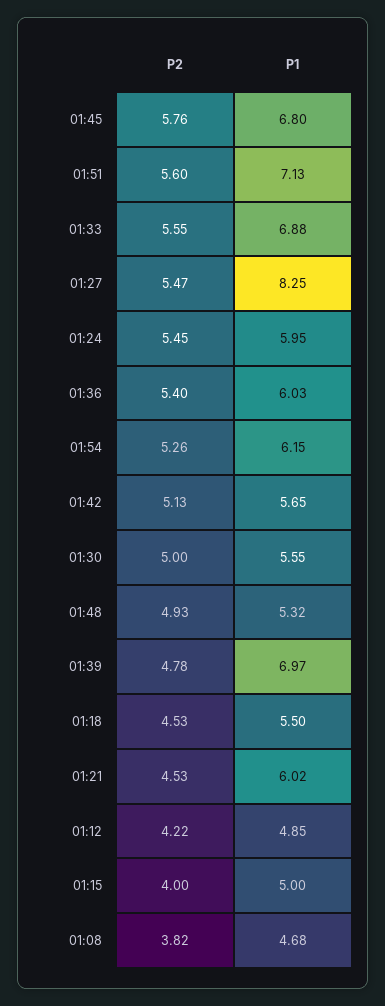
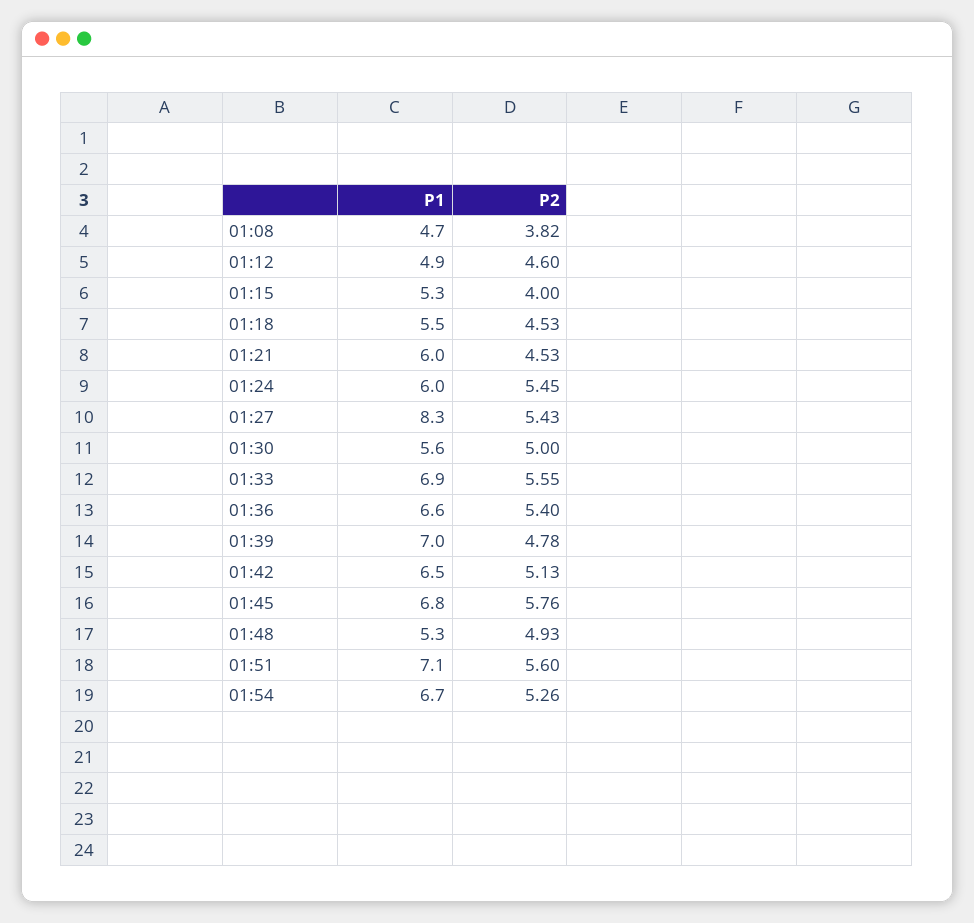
  {
    "P2": {
      "01:45": 5.76,
      "01:51": 5.6,
      "01:33": 5.55,
-     "01:27": 5.47,
+     "01:27": 5.43,
      "01:24": 5.45,
      "01:36": 5.4,
      "01:54": 5.26,
      "01:42": 5.13,
      "01:30": 5,
      "01:48": 4.93,
      "01:39": 4.78,
      "01:18": 4.53,
      "01:21": 4.53,
-     "01:12": 4.22,
+     "01:12": 4.6,
      "01:15": 4,
      "01:08": 3.82
    },
    "P1": {
      "01:45": 6.8,
      "01:51": 7.13,
      "01:33": 6.88,
      "01:27": 8.25,
      "01:24": 5.95,
-     "01:36": 6.03,
+     "01:36": 6.6,
-     "01:54": 6.15,
+     "01:54": 6.7,
-     "01:42": 5.65,
+     "01:42": 6.5,
      "01:30": 5.55,
      "01:48": 5.32,
      "01:39": 6.97,
      "01:18": 5.5,
      "01:21": 6.02,
      "01:12": 4.85,
-     "01:15": 5,
+     "01:15": 5.3,
      "01:08": 4.68
    }
  }

